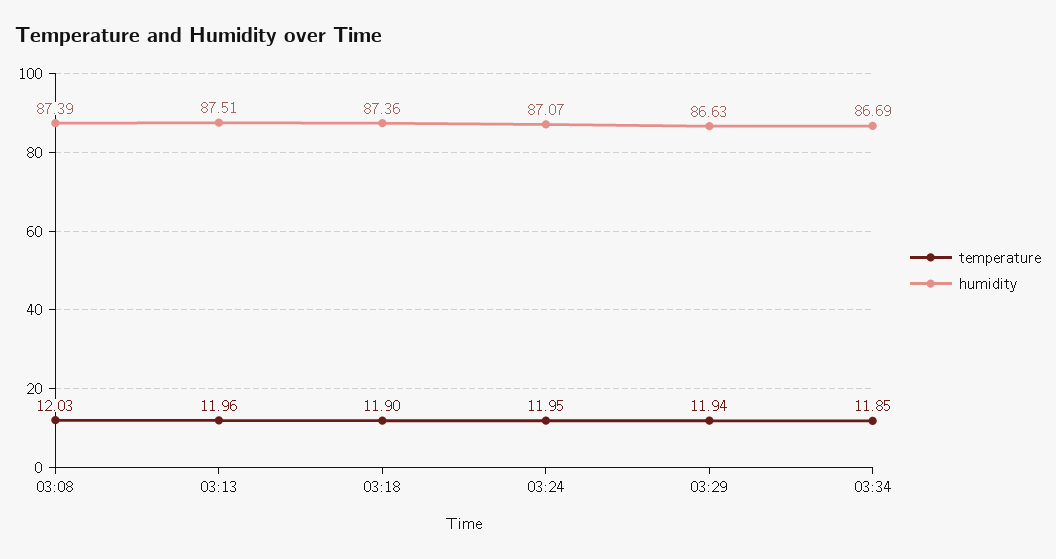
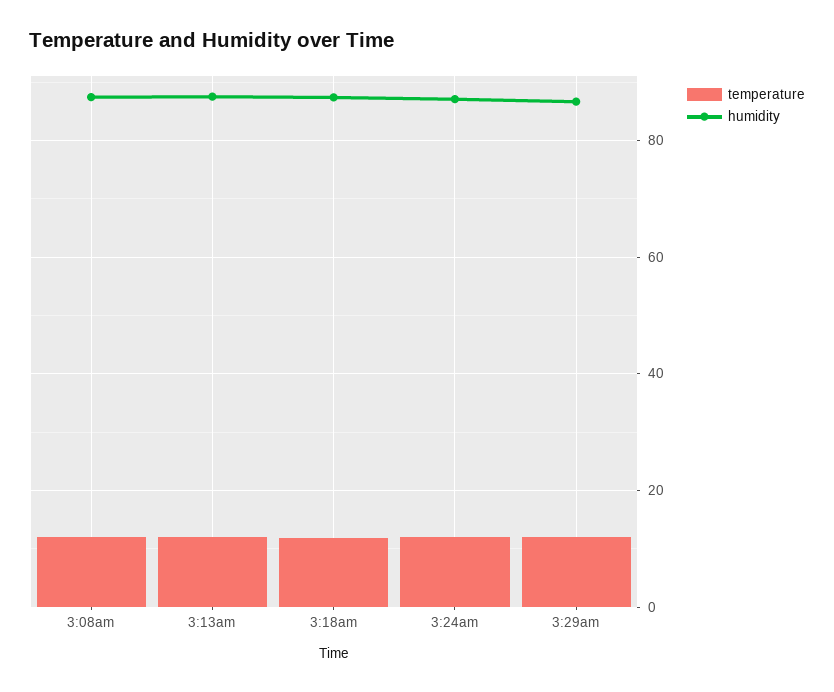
  {
    "temperature": {
      "03:08": 12.03,
      "03:13": 11.96,
      "03:18": 11.9,
      "03:24": 11.95,
-     "03:29": 11.94,
+     "03:29": 11.94
-     "03:34": 11.85
    },
    "humidity": {
      "03:08": 87.39,
      "03:13": 87.51,
      "03:18": 87.36,
      "03:24": 87.07,
-     "03:29": 86.63,
+     "03:29": 86.63
-     "03:34": 86.69
    }
  }

